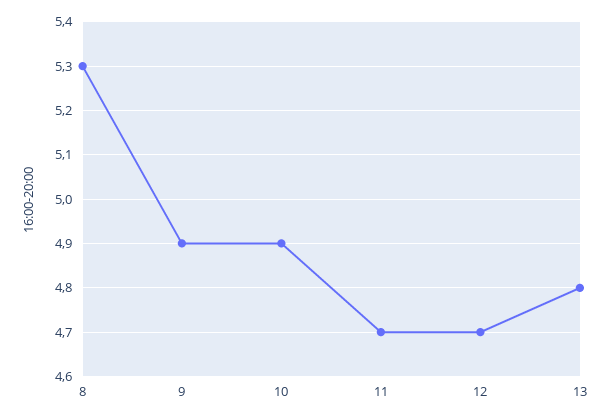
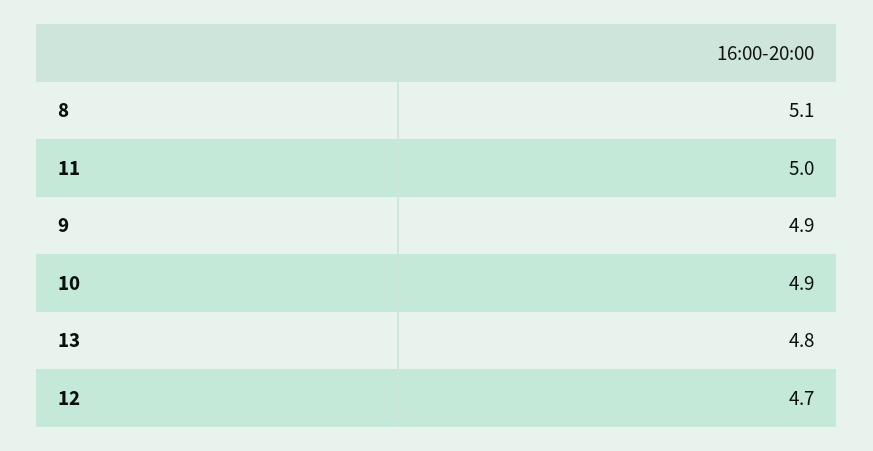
  {
-   "8": 5.3,
+   "8": 5.1,
    "9": 4.9,
    "10": 4.9,
-   "11": 4.7,
+   "11": 5,
    "12": 4.7,
    "13": 4.8
  }

